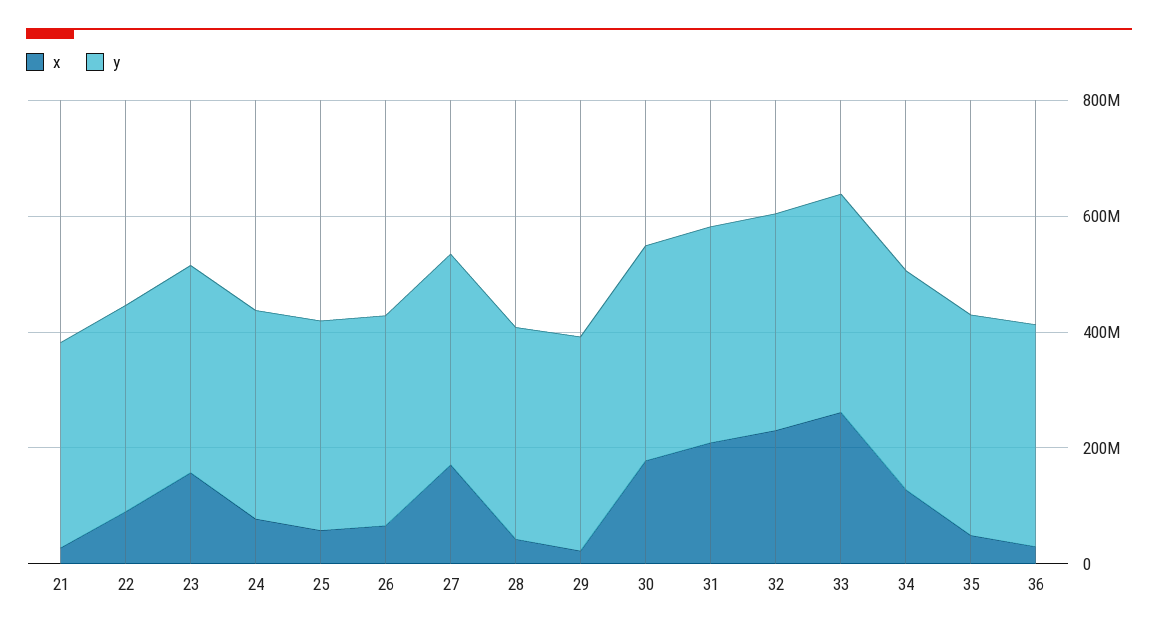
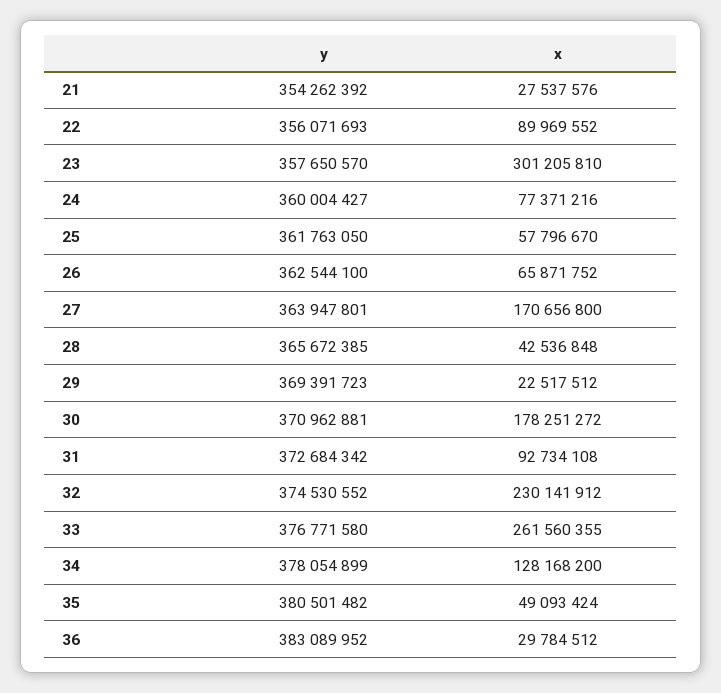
  {
    "x": {
      "21": 27537576,
      "22": 89969552,
-     "23": 150000000,
+     "23": 301205810,
      "24": 77371216,
      "25": 57796670,
      "26": 65871752,
      "27": 170656800,
      "28": 42536848,
      "29": 22517512,
      "30": 178251272,
-     "31": 200000000,
+     "31": 92734108,
      "32": 230141912,
      "33": 261560355,
      "34": 128168200,
      "35": 49093424,
      "36": 29784512
    },
    "y": {
      "21": 354262392,
      "22": 356071693,
      "23": 357650570,
      "24": 360004427,
      "25": 361763050,
      "26": 362544100,
      "27": 363947801,
      "28": 365672385,
      "29": 369391723,
      "30": 370962881,
      "31": 372684342,
      "32": 374530552,
      "33": 376771580,
      "34": 378054899,
      "35": 380501482,
      "36": 383089952
    }
  }

